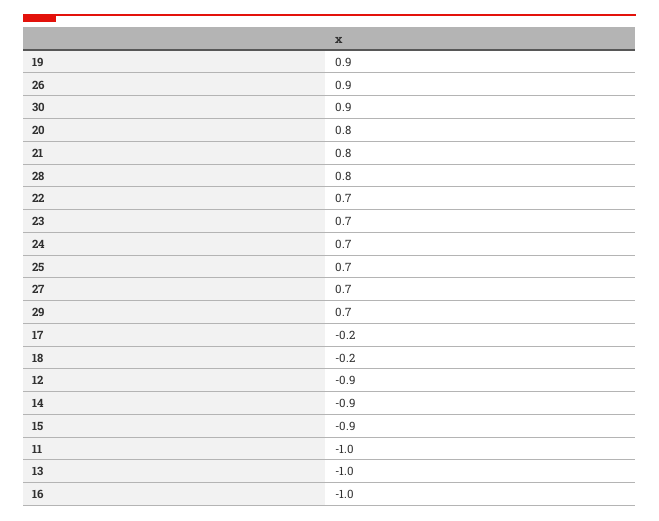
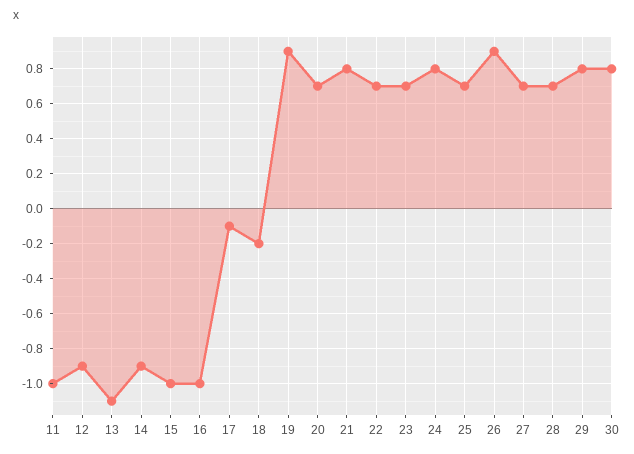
  {
    "19": 0.9,
    "26": 0.9,
-   "30": 0.9,
+   "30": 0.8,
-   "20": 0.8,
+   "20": 0.7,
    "21": 0.8,
-   "28": 0.8,
+   "28": 0.7,
    "22": 0.7,
    "23": 0.7,
-   "24": 0.7,
+   "24": 0.8,
    "25": 0.7,
    "27": 0.7,
-   "29": 0.7,
+   "29": 0.8,
-   "17": -0.2,
+   "17": -0.1,
    "18": -0.2,
    "12": -0.9,
    "14": -0.9,
-   "15": -0.9,
+   "15": -1,
    "11": -1,
-   "13": -1,
+   "13": -1.1,
    "16": -1
  }

